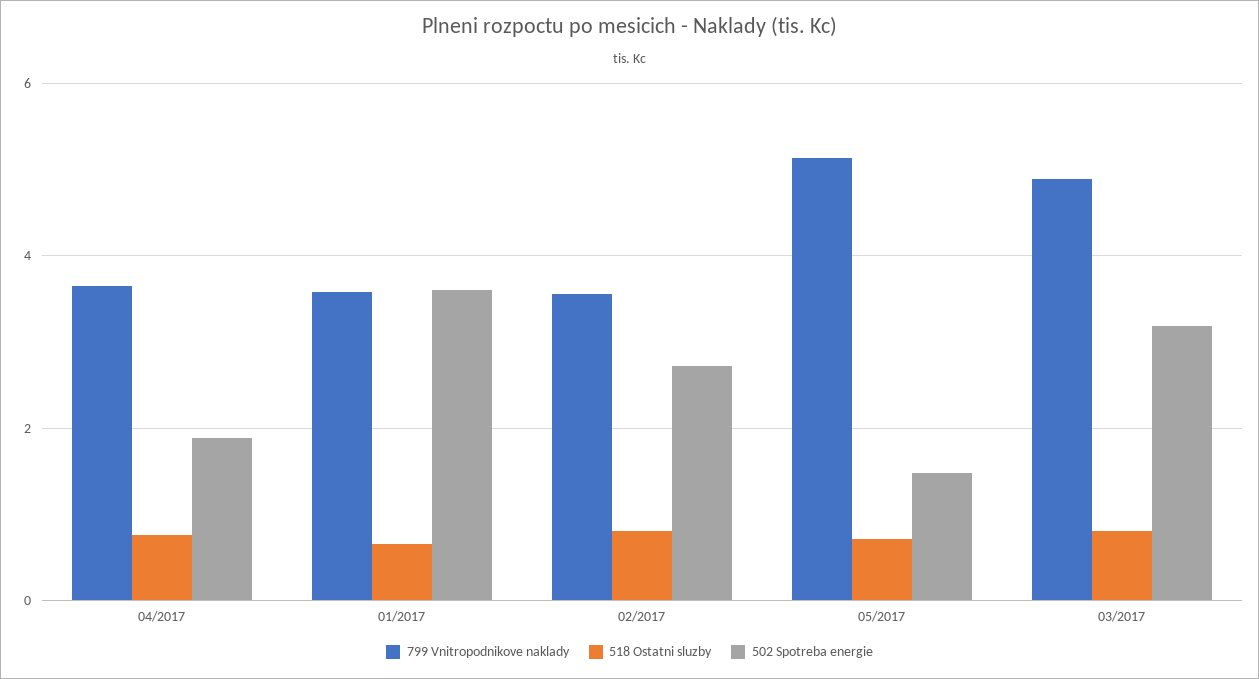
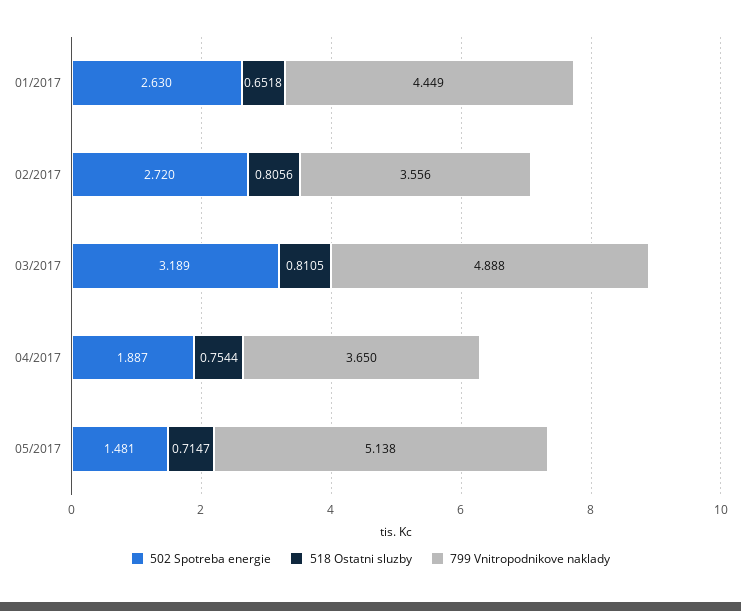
  {
    "799 Vnitropodnikove naklady": {
      "04/2017": 3.65,
-     "01/2017": 3.6,
+     "01/2017": 4.449,
      "02/2017": 3.556,
      "05/2017": 5.138,
      "03/2017": 4.888
    },
    "518 Ostatni sluzby": {
      "04/2017": 0.7544,
      "01/2017": 0.6518,
      "02/2017": 0.8056,
      "05/2017": 0.7147,
      "03/2017": 0.8105
    },
    "502 Spotreba energie": {
      "04/2017": 1.887,
-     "01/2017": 3.6,
+     "01/2017": 2.63,
      "02/2017": 2.72,
      "05/2017": 1.481,
      "03/2017": 3.189
    }
  }

